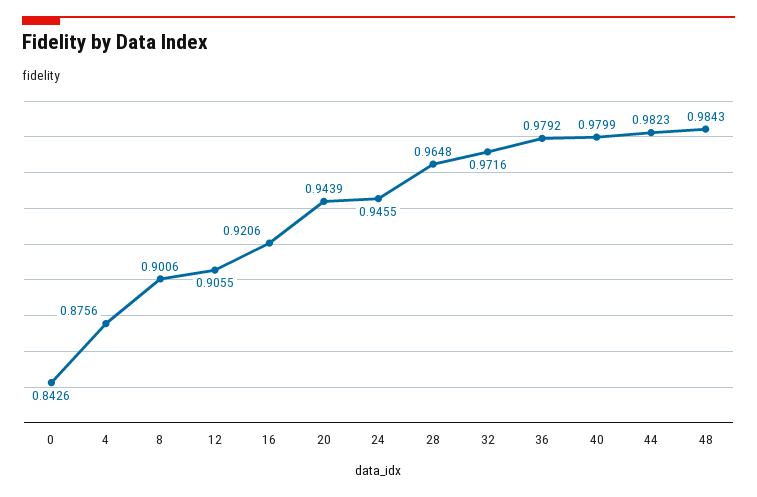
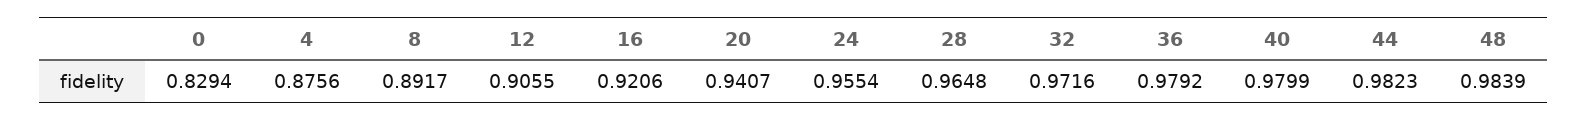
  {
-   "0": 0.8426,
+   "0": 0.8294,
    "4": 0.8756,
-   "8": 0.9006,
+   "8": 0.8917,
    "12": 0.9055,
    "16": 0.9206,
-   "20": 0.9439,
+   "20": 0.9407,
-   "24": 0.9455,
+   "24": 0.9554,
    "28": 0.9648,
    "32": 0.9716,
    "36": 0.9792,
    "40": 0.9799,
    "44": 0.9823,
-   "48": 0.9843
+   "48": 0.9839
  }

